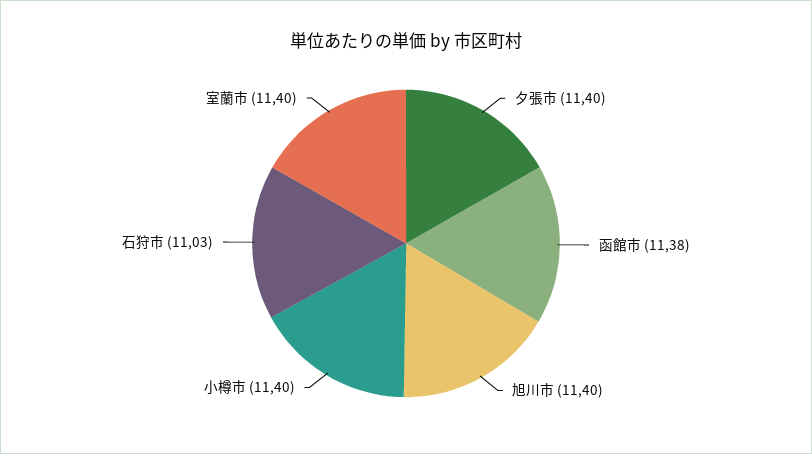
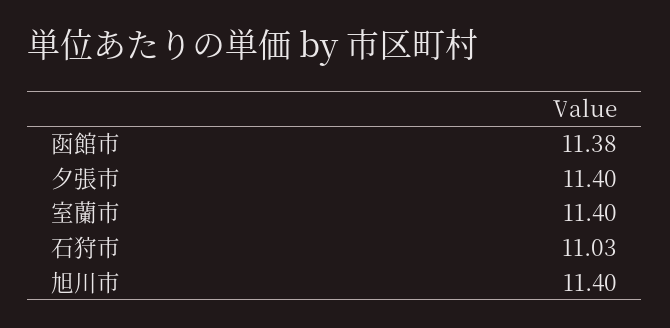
  {
    "夕張市": 11.4,
    "函館市": 11.38,
    "旭川市": 11.4,
-   "小樽市": 11.4,
    "石狩市": 11.03,
    "室蘭市": 11.4
  }

